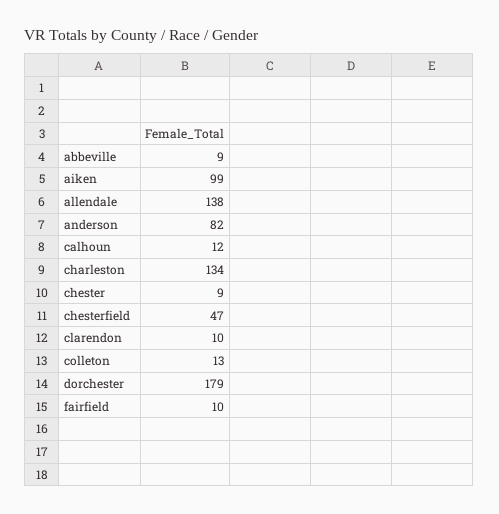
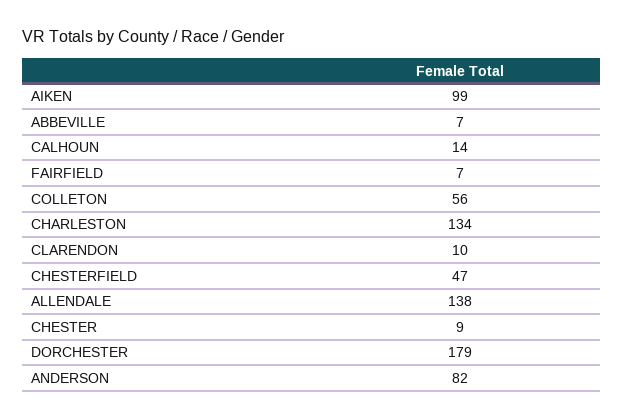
  {
-   "abbeville": 9,
+   "abbeville": 7,
    "aiken": 99,
    "allendale": 138,
    "anderson": 82,
-   "calhoun": 12,
+   "calhoun": 14,
    "charleston": 134,
    "chester": 9,
    "chesterfield": 47,
    "clarendon": 10,
-   "colleton": 13,
+   "colleton": 56,
    "dorchester": 179,
-   "fairfield": 10
+   "fairfield": 7
  }

